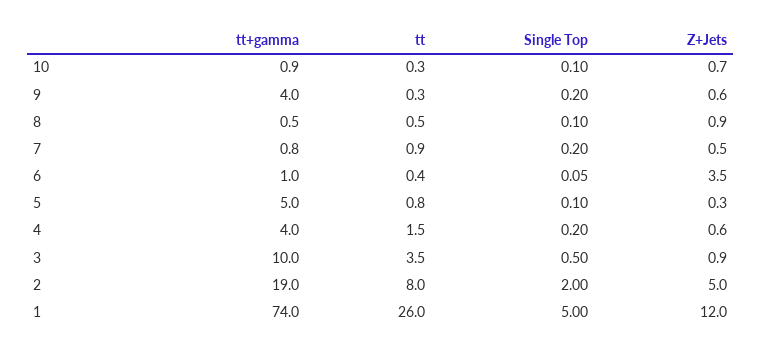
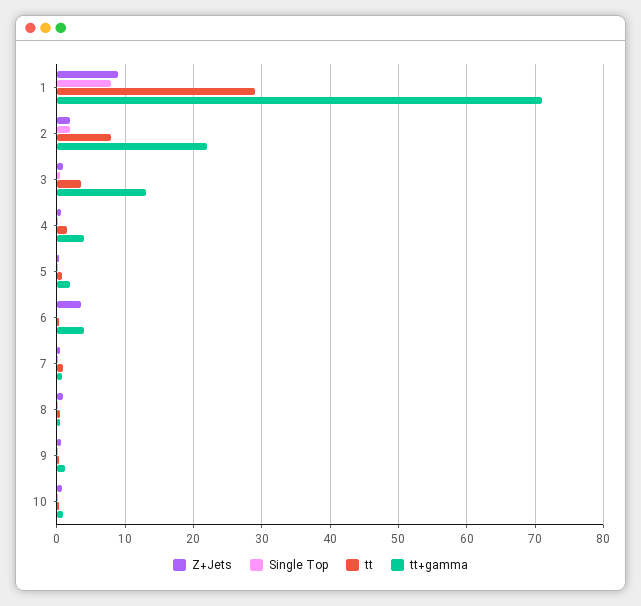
  {
    "tt+gamma": {
      "10": 0.9,
-     "9": 4,
+     "9": 1,
      "8": 0.5,
      "7": 0.8,
-     "6": 1,
+     "6": 4,
-     "5": 5,
+     "5": 2,
      "4": 4,
-     "3": 10,
+     "3": 13,
-     "2": 19,
+     "2": 22,
-     "1": 74
+     "1": 71
    },
    "tt": {
      "10": 0.3,
      "9": 0.3,
      "8": 0.5,
      "7": 0.9,
      "6": 0.4,
      "5": 0.8,
      "4": 1.5,
      "3": 3.5,
      "2": 8,
-     "1": 26
+     "1": 29
    },
    "Single Top": {
      "10": 0.1,
      "9": 0.2,
      "8": 0.1,
      "7": 0.2,
      "6": 0.05,
      "5": 0.1,
      "4": 0.2,
      "3": 0.5,
      "2": 2,
-     "1": 5
+     "1": 8
    },
    "Z+Jets": {
      "10": 0.7,
      "9": 0.6,
      "8": 0.9,
      "7": 0.5,
      "6": 3.5,
      "5": 0.3,
      "4": 0.6,
      "3": 0.9,
-     "2": 5,
+     "2": 2,
-     "1": 12
+     "1": 9
    }
  }

